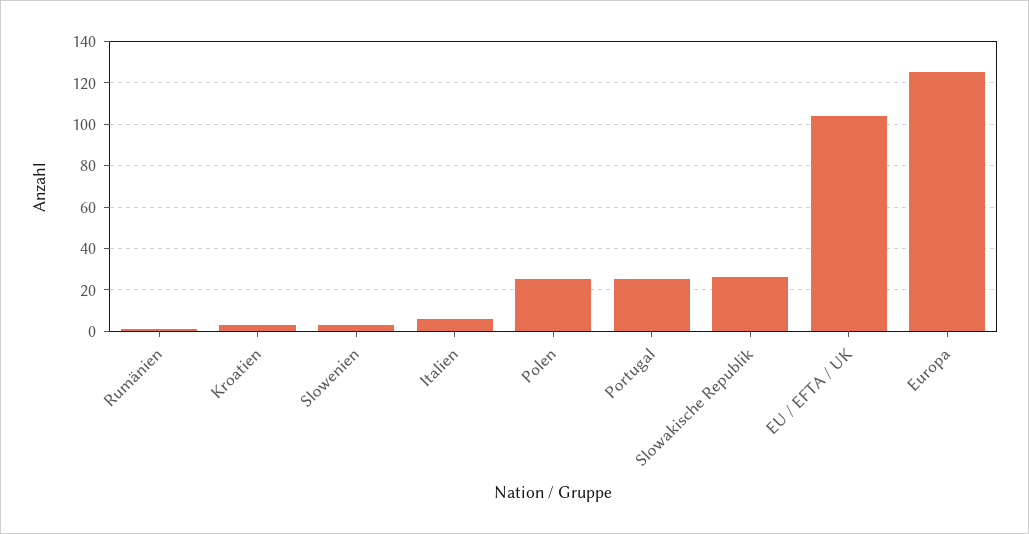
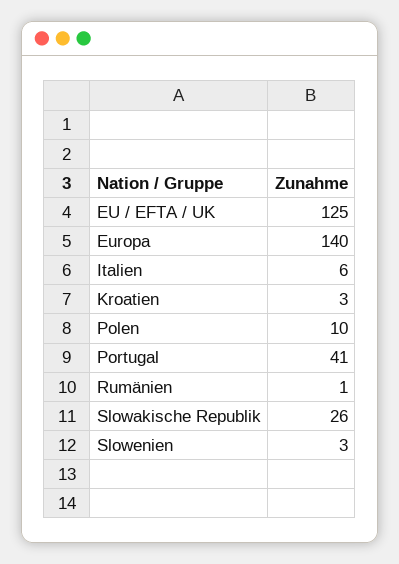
  {
    "Rumänien": 1,
    "Kroatien": 3,
    "Slowenien": 3,
    "Italien": 6,
-   "Polen": 25,
+   "Polen": 10,
-   "Portugal": 25,
+   "Portugal": 41,
    "Slowakische Republik": 26,
-   "EU / EFTA / UK": 105,
+   "EU / EFTA / UK": 125,
-   "Europa": 125
+   "Europa": 140
  }

